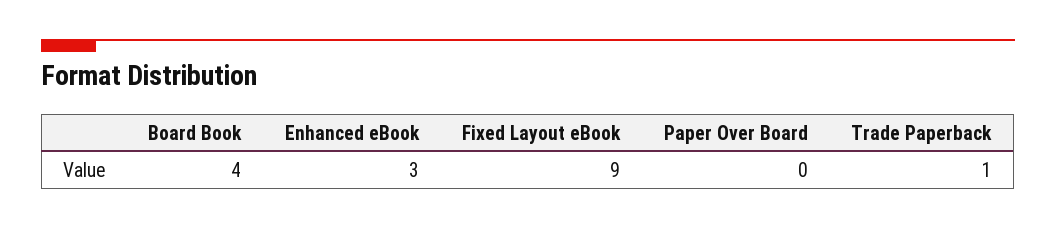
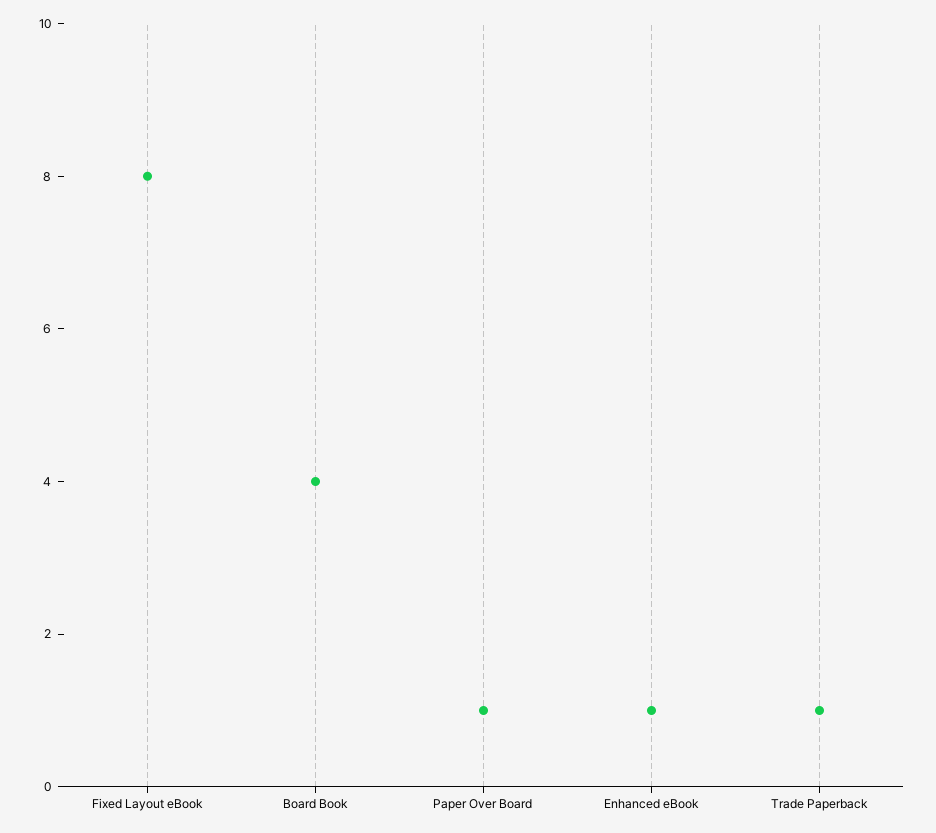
  {
    "Board Book": 4,
-   "Enhanced eBook": 3,
+   "Enhanced eBook": 1,
-   "Fixed Layout eBook": 9,
+   "Fixed Layout eBook": 8,
-   "Paper Over Board": 0,
+   "Paper Over Board": 1,
    "Trade Paperback": 1
  }

